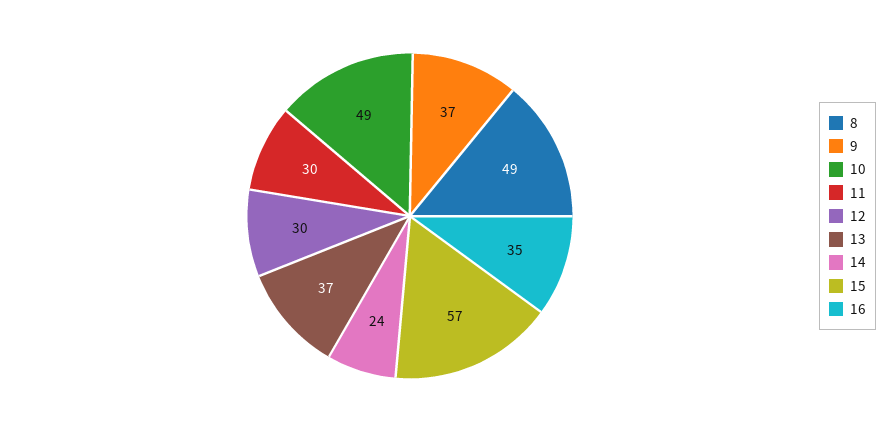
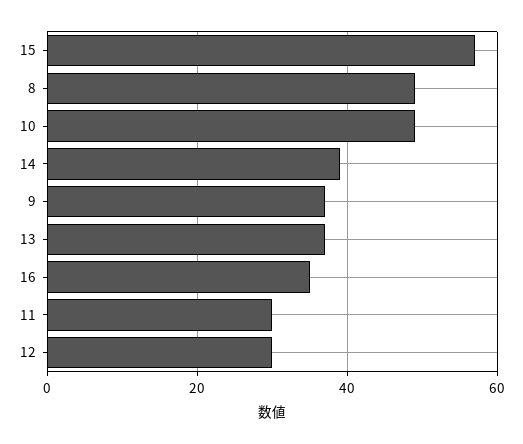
  {
    "8": 49,
    "9": 37,
    "10": 49,
    "11": 30,
    "12": 30,
    "13": 37,
-   "14": 24,
+   "14": 40,
    "15": 57,
    "16": 35
  }

